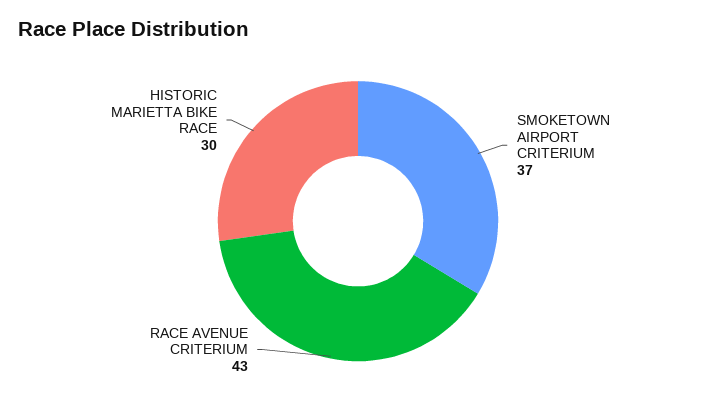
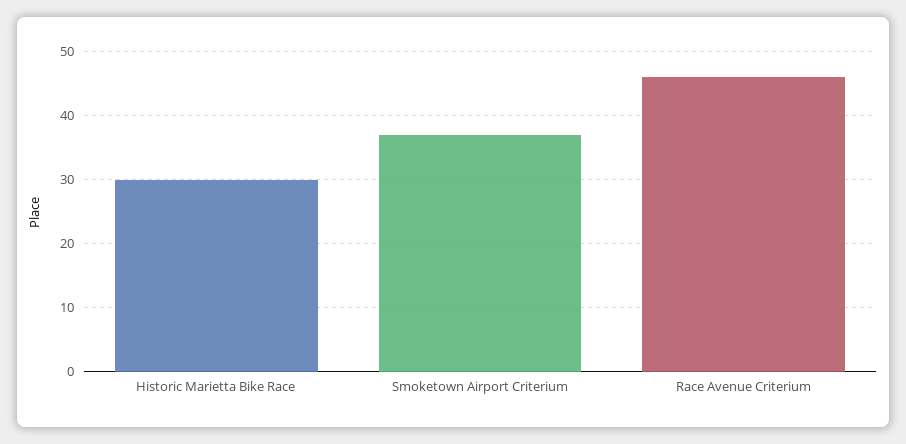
  {
    "SMOKETOWN AIRPORT CRITERIUM": 37,
-   "RACE AVENUE CRITERIUM": 43,
+   "RACE AVENUE CRITERIUM": 46,
    "HISTORIC MARIETTA BIKE RACE": 30
  }

